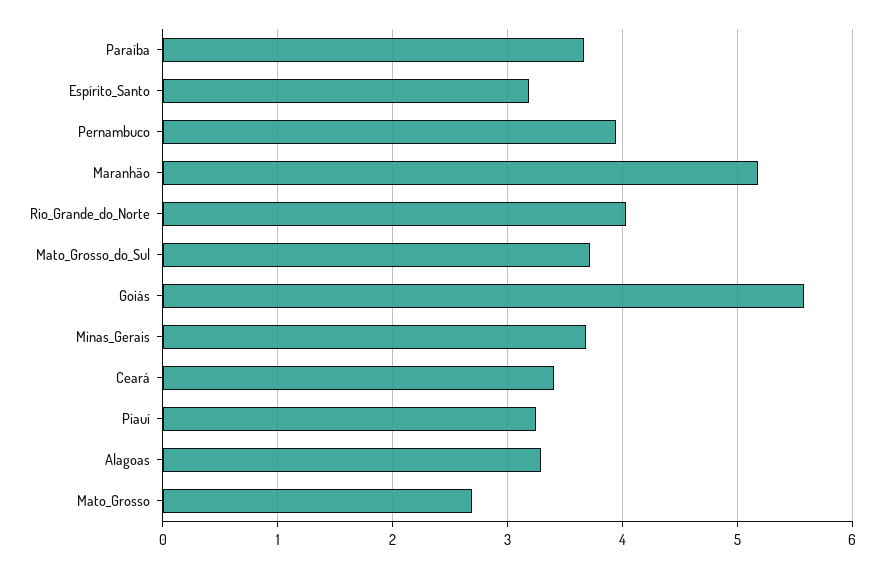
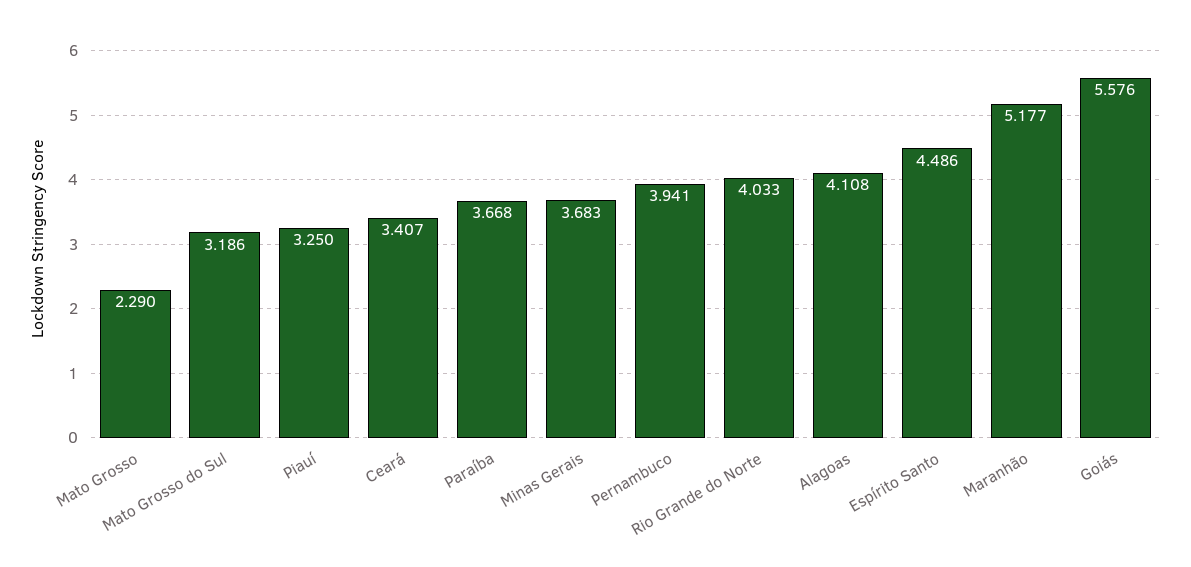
  {
    "Paraíba": 3.668,
-   "Espírito_Santo": 3.2,
+   "Espírito_Santo": 4.486,
    "Pernambuco": 3.941,
    "Maranhão": 5.177,
    "Rio_Grande_do_Norte": 4.033,
-   "Mato_Grosso_do_Sul": 3.7,
+   "Mato_Grosso_do_Sul": 3.186,
    "Goiás": 5.576,
    "Minas_Gerais": 3.683,
    "Ceará": 3.407,
    "Piauí": 3.25,
-   "Alagoas": 3.3,
+   "Alagoas": 4.108,
-   "Mato_Grosso": 2.7
+   "Mato_Grosso": 2.29
  }

